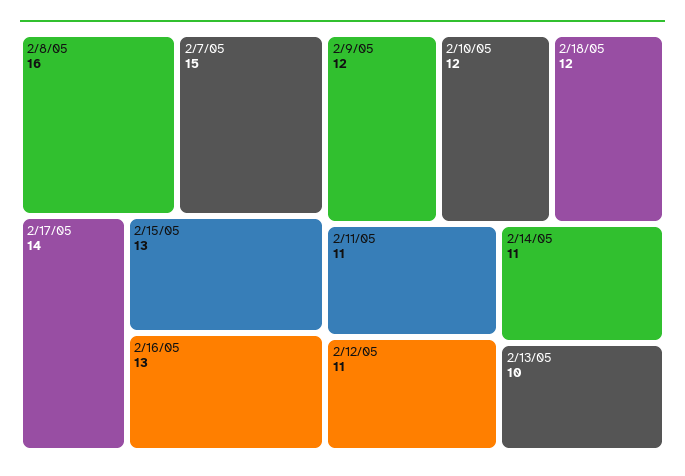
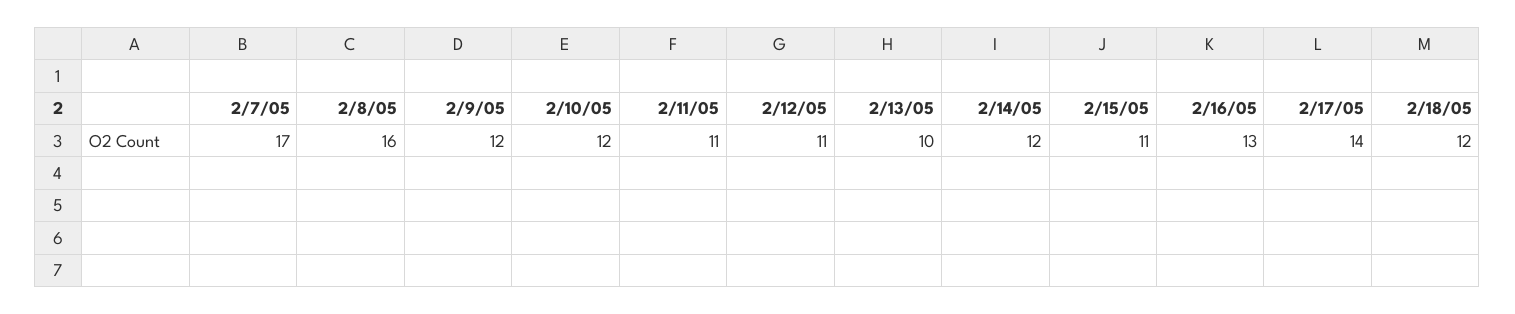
  {
    "2/8/05": 16,
-   "2/7/05": 15,
+   "2/7/05": 17,
    "2/17/05": 14,
-   "2/15/05": 13,
+   "2/15/05": 11,
    "2/16/05": 13,
    "2/9/05": 12,
    "2/10/05": 12,
    "2/18/05": 12,
    "2/11/05": 11,
    "2/12/05": 11,
-   "2/14/05": 11,
+   "2/14/05": 12,
    "2/13/05": 10
  }

